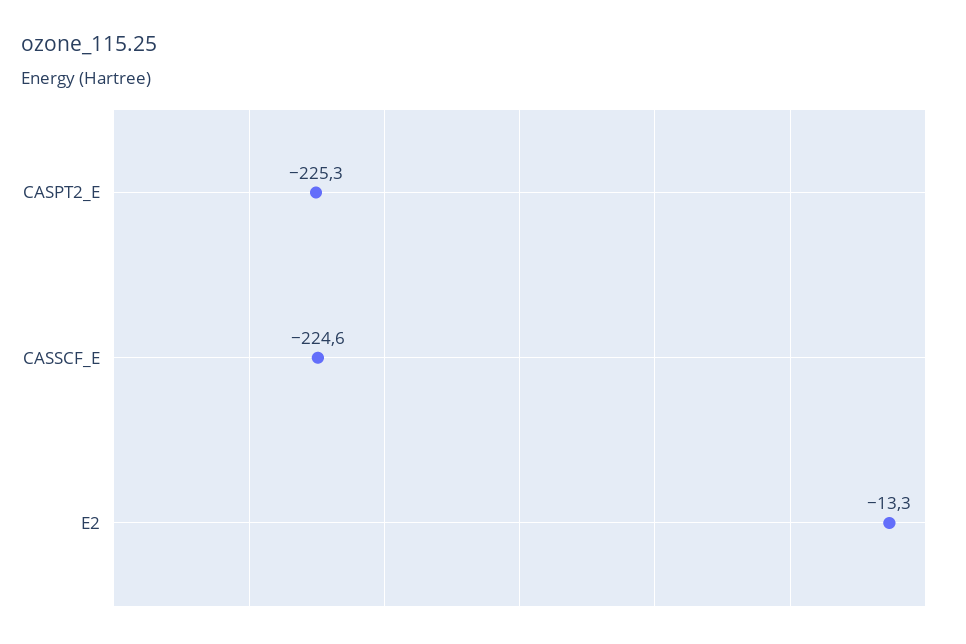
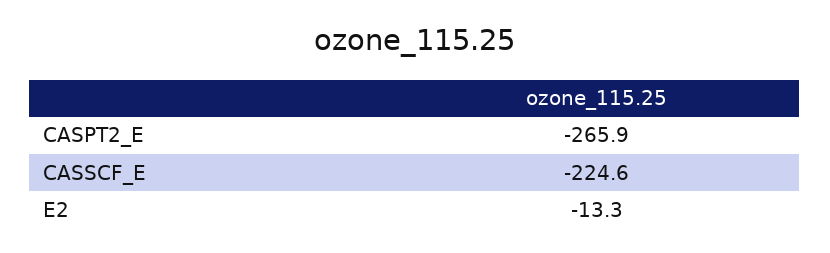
  {
-   "CASPT2_E": -225.3,
+   "CASPT2_E": -265.9,
    "CASSCF_E": -224.6,
    "E2": -13.3
  }

